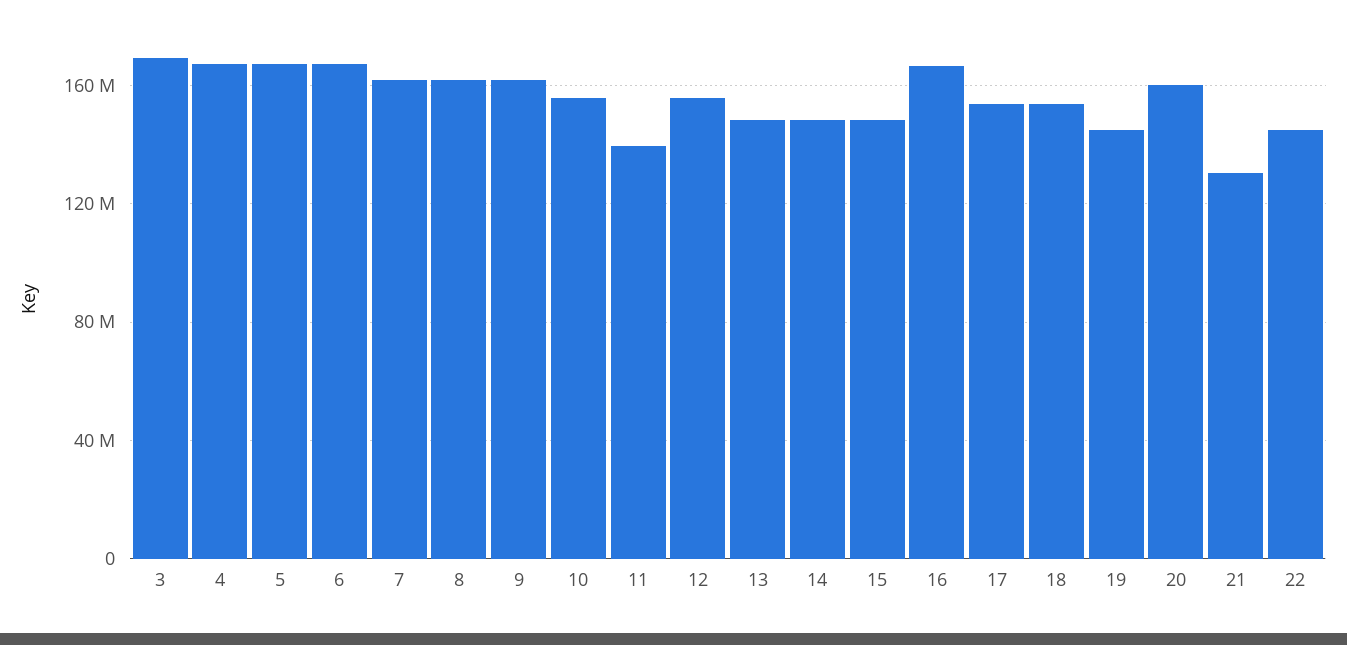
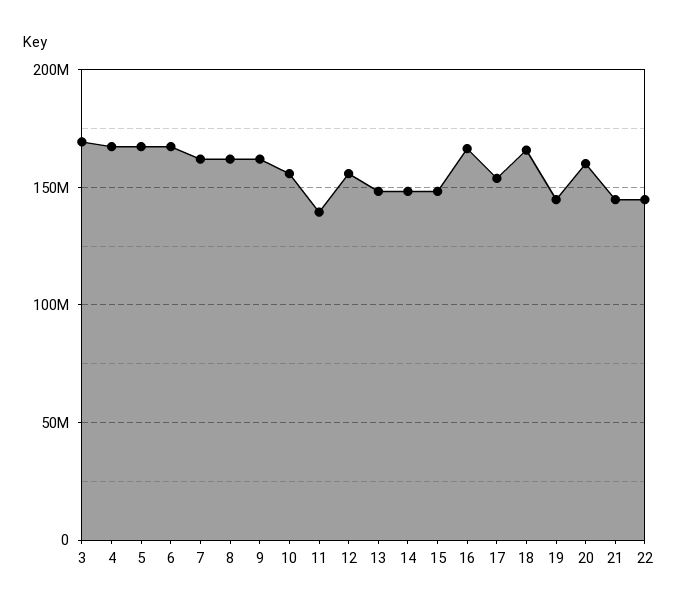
  {
    "3": 170000000,
    "4": 165000000,
    "5": 165000000,
    "6": 165000000,
    "7": 160000000,
    "8": 160000000,
    "9": 160000000,
    "10": 155000000,
    "11": 140000000,
    "12": 155000000,
    "13": 150000000,
    "14": 150000000,
    "15": 150000000,
    "16": 165000000,
    "17": 155000000,
-   "18": 155000000,
+   "18": 165000000,
    "19": 145000000,
    "20": 160000000,
-   "21": 130000000,
+   "21": 145000000,
    "22": 145000000
  }

